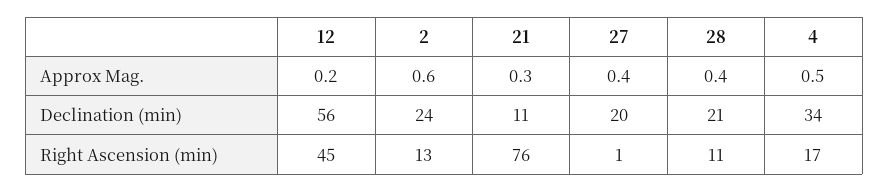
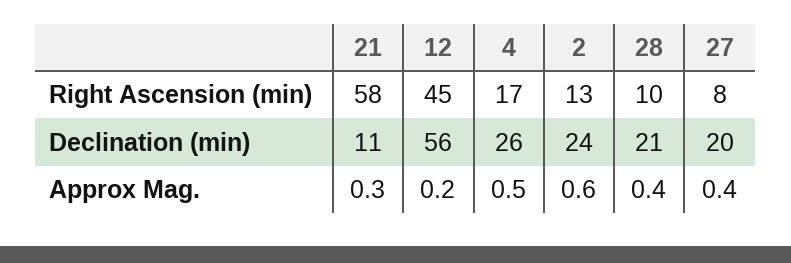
  {
    "12": {
      "Approx Mag.": 0.2,
      "Declination (min)": 56,
      "Right Ascension (min)": 45
    },
    "2": {
      "Approx Mag.": 0.6,
      "Declination (min)": 24,
      "Right Ascension (min)": 13
    },
    "21": {
      "Approx Mag.": 0.3,
      "Declination (min)": 11,
-     "Right Ascension (min)": 76
+     "Right Ascension (min)": 58
    },
    "27": {
      "Approx Mag.": 0.4,
      "Declination (min)": 20,
-     "Right Ascension (min)": 1
+     "Right Ascension (min)": 8
    },
    "28": {
      "Approx Mag.": 0.4,
      "Declination (min)": 21,
-     "Right Ascension (min)": 11
+     "Right Ascension (min)": 10
    },
    "4": {
      "Approx Mag.": 0.5,
-     "Declination (min)": 34,
+     "Declination (min)": 26,
      "Right Ascension (min)": 17
    }
  }

